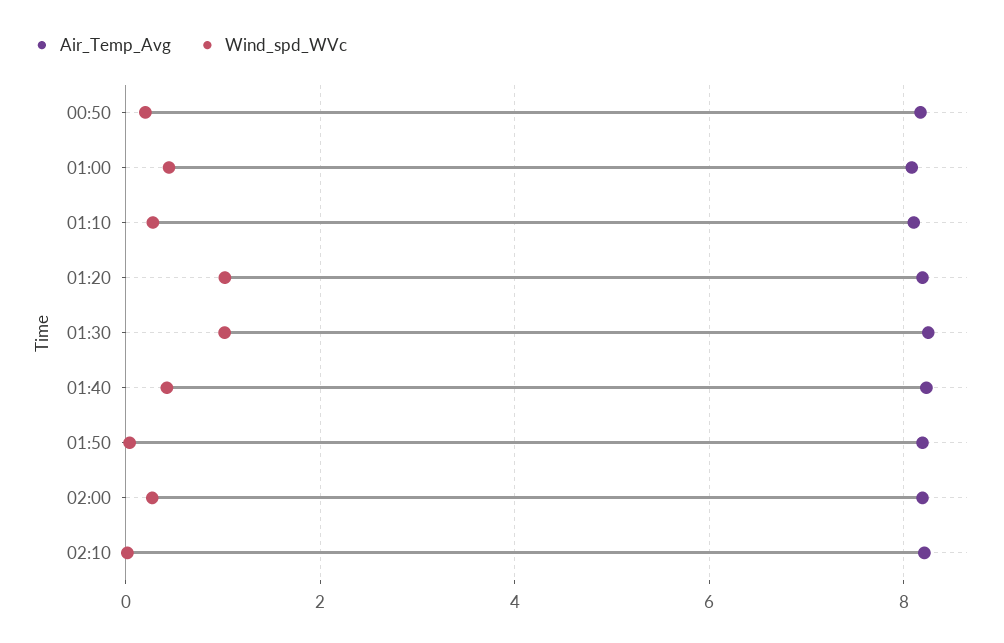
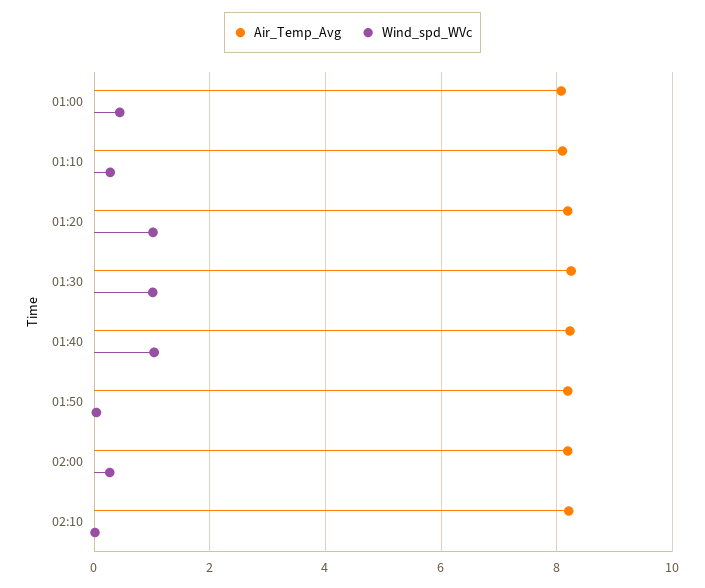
  {
    "Air_Temp_Avg": {
-     "00:50": 8.2,
      "01:00": 8,
      "01:10": 8.2,
      "01:20": 8.2,
      "01:30": 8.2,
      "01:40": 8.2,
      "01:50": 8.2,
      "02:00": 8.2,
      "02:10": 8.2
    },
    "Wind_spd_WVc": {
-     "00:50": 0.2,
      "01:00": 0.4,
      "01:10": 0.2,
      "01:20": 1,
      "01:30": 1,
-     "01:40": 0.4,
+     "01:40": 1,
      "01:50": 0,
      "02:00": 0.2,
      "02:10": 0
    }
  }

